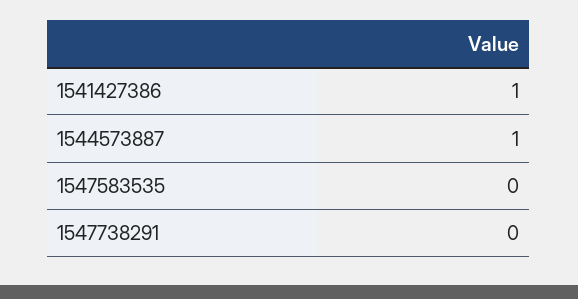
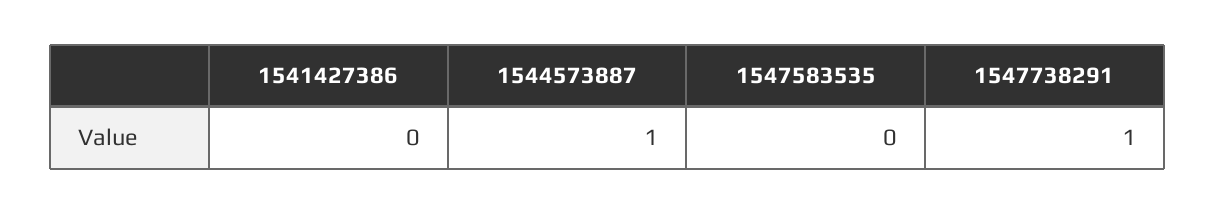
  {
-   "1541427386": 1,
+   "1541427386": 0,
    "1544573887": 1,
    "1547583535": 0,
-   "1547738291": 0
+   "1547738291": 1
  }

